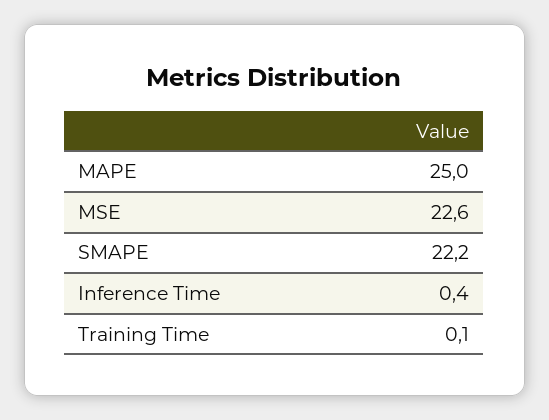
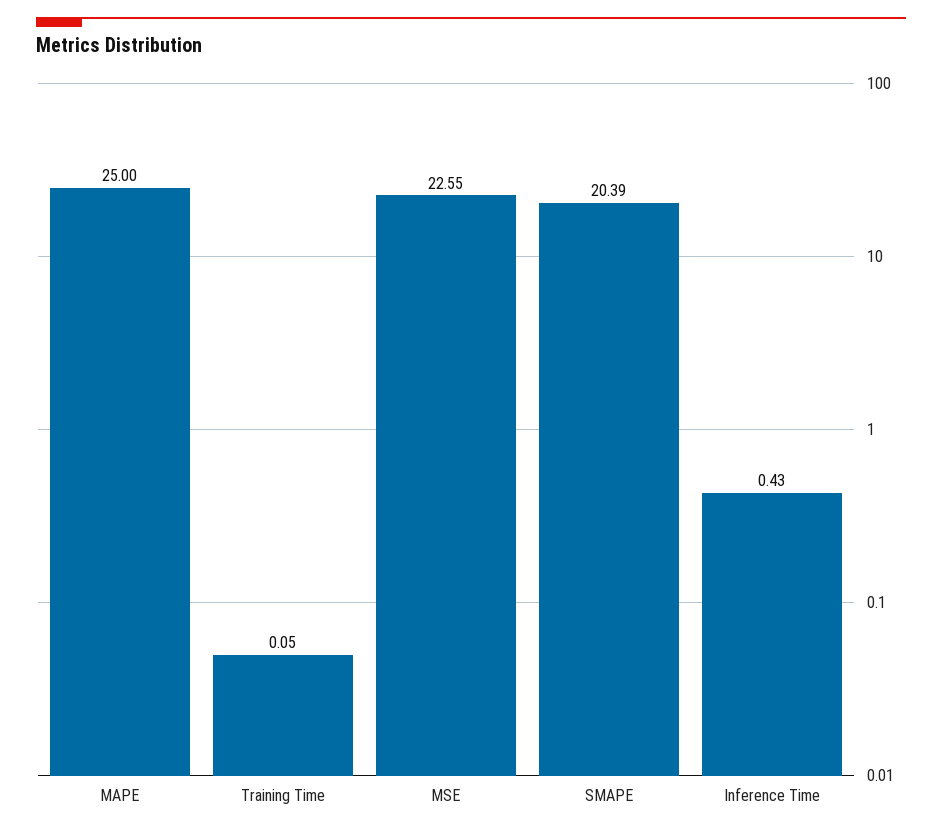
  {
    "MAPE": 25,
    "MSE": 22.55,
-   "SMAPE": 22.2,
+   "SMAPE": 20.39,
    "Inference Time": 0.43,
    "Training Time": 0.05
  }

